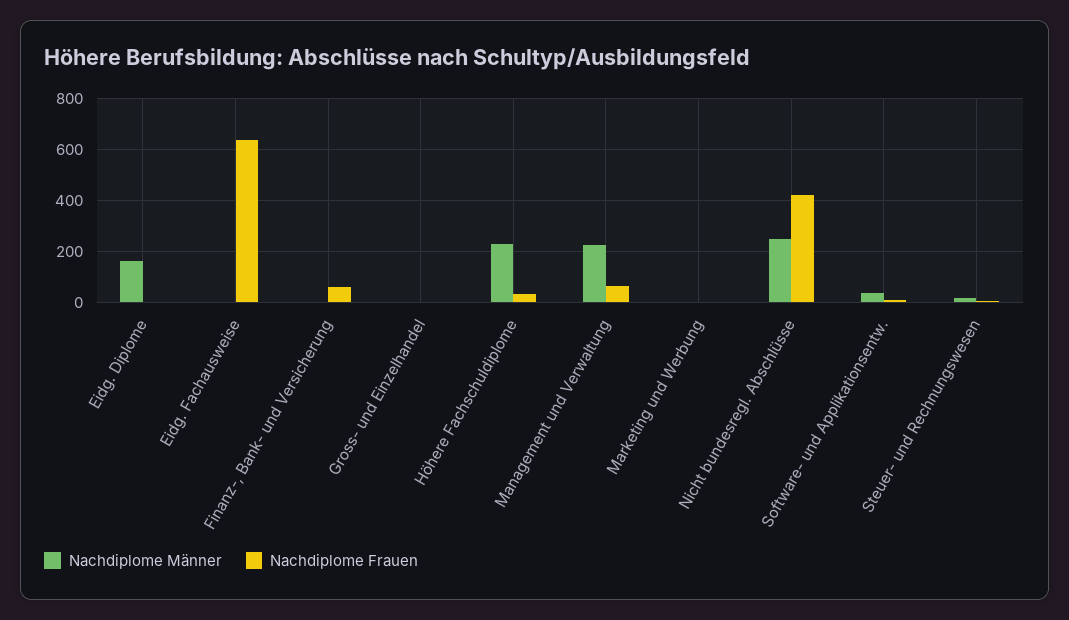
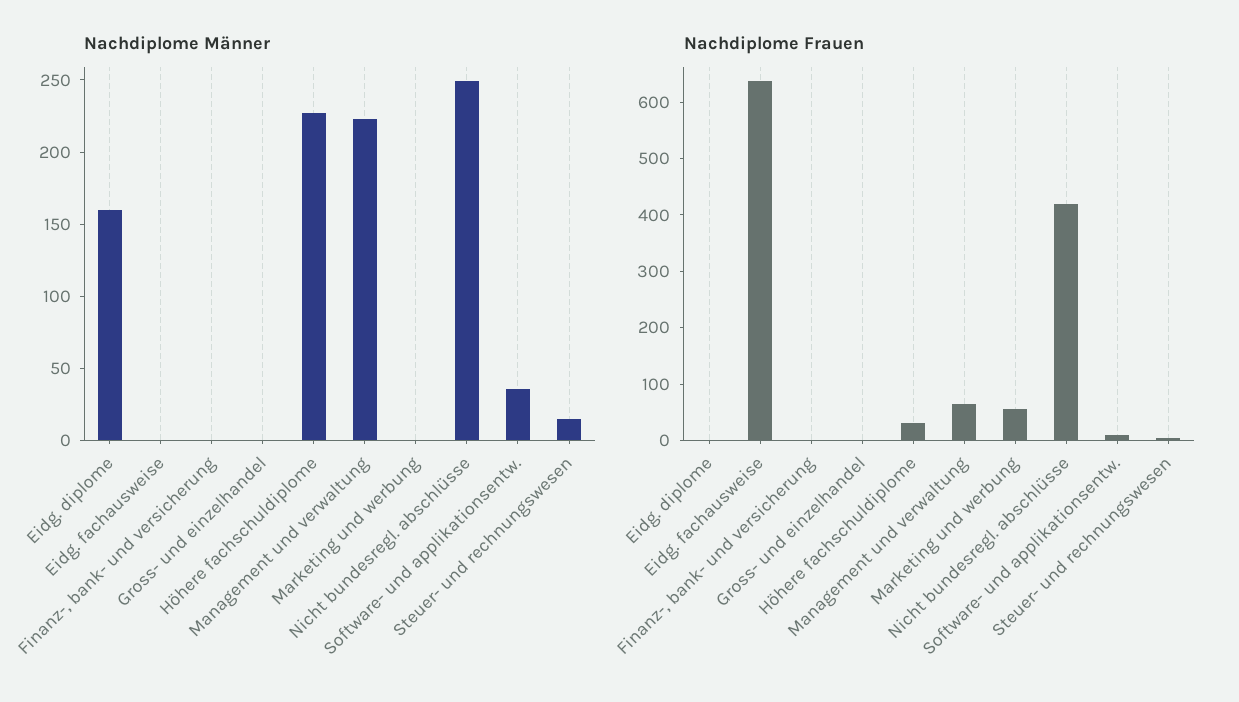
  {
    "Nachdiplome Männer": {
      "Eidg. Diplome": 160,
      "Eidg. Fachausweise": 0,
      "Finanz-, Bank- und Versicherung": 0,
      "Gross- und Einzelhandel": 0,
      "Höhere Fachschuldiplome": 230,
      "Management und Verwaltung": 220,
      "Marketing und Werbung": 0,
      "Nicht bundesregl. Abschlüsse": 250,
      "Software- und Applikationsentw.": 40,
      "Steuer- und Rechnungswesen": 20
    },
    "Nachdiplome Frauen": {
      "Eidg. Diplome": 0,
      "Eidg. Fachausweise": 640,
-     "Finanz-, Bank- und Versicherung": 50,
+     "Finanz-, Bank- und Versicherung": 0,
      "Gross- und Einzelhandel": 0,
      "Höhere Fachschuldiplome": 40,
      "Management und Verwaltung": 60,
-     "Marketing und Werbung": 0,
+     "Marketing und Werbung": 60,
      "Nicht bundesregl. Abschlüsse": 420,
      "Software- und Applikationsentw.": 0,
      "Steuer- und Rechnungswesen": 0
    }
  }

